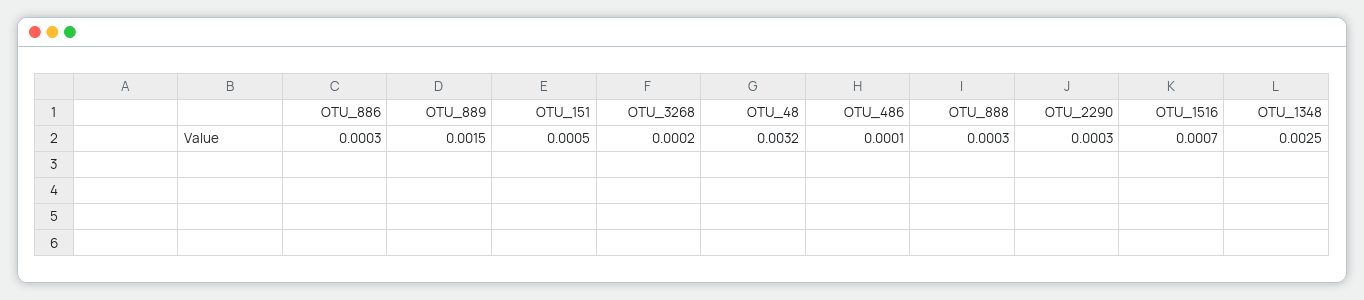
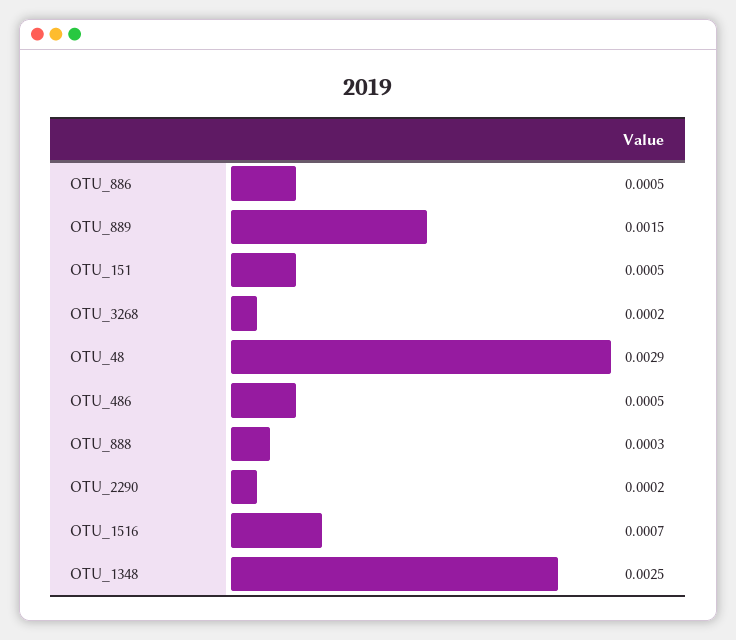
  {
-   "OTU_886": 0.0003,
+   "OTU_886": 0.0005,
    "OTU_889": 0.0015,
    "OTU_151": 0.0005,
    "OTU_3268": 0.0002,
-   "OTU_48": 0.0032,
+   "OTU_48": 0.0029,
-   "OTU_486": 0.0001,
+   "OTU_486": 0.0005,
    "OTU_888": 0.0003,
-   "OTU_2290": 0.0003,
+   "OTU_2290": 0.0002,
    "OTU_1516": 0.0007,
    "OTU_1348": 0.0025
  }

